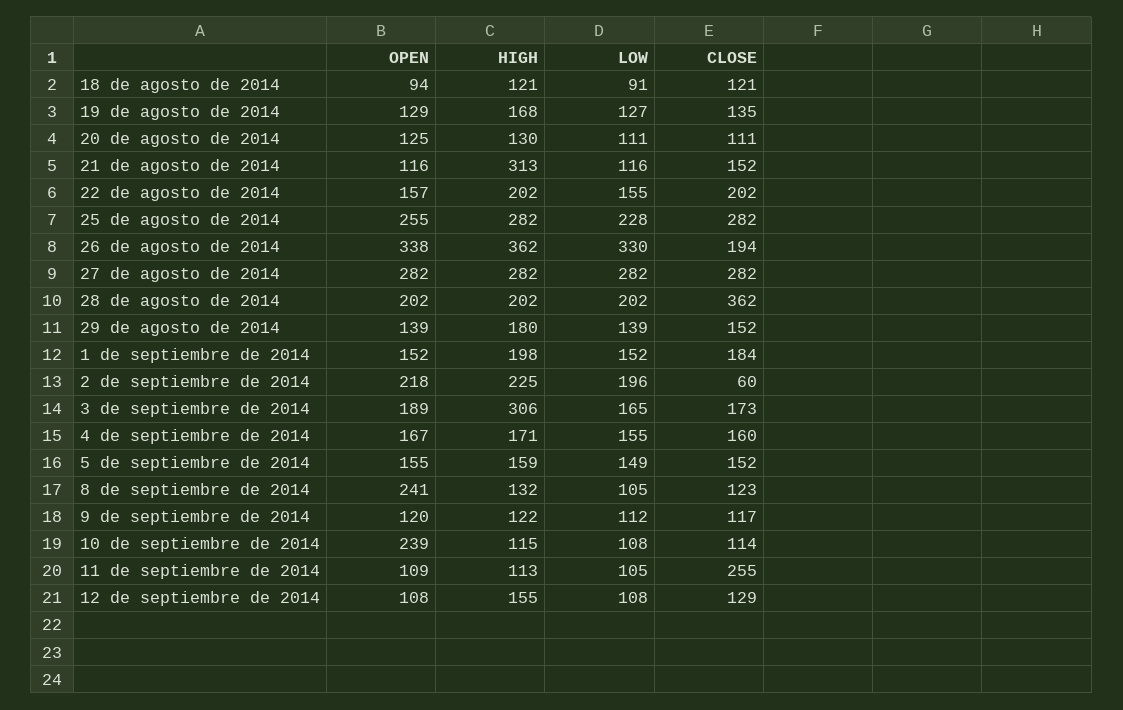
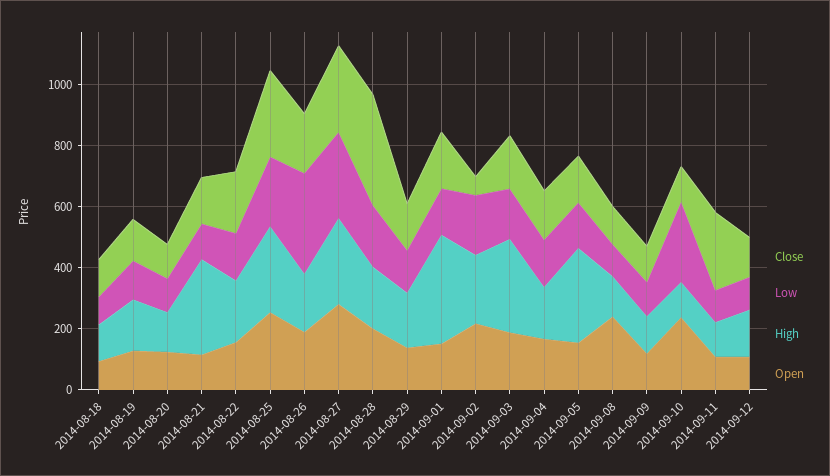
  {
    "OPEN": {
      "18 de agosto de 2014": 94,
      "19 de agosto de 2014": 129,
      "20 de agosto de 2014": 125,
      "21 de agosto de 2014": 116,
      "22 de agosto de 2014": 157,
      "25 de agosto de 2014": 255,
-     "26 de agosto de 2014": 338,
+     "26 de agosto de 2014": 200,
      "27 de agosto de 2014": 282,
      "28 de agosto de 2014": 202,
      "29 de agosto de 2014": 139,
      "1 de septiembre de 2014": 152,
      "2 de septiembre de 2014": 218,
      "3 de septiembre de 2014": 189,
      "4 de septiembre de 2014": 167,
      "5 de septiembre de 2014": 155,
      "8 de septiembre de 2014": 241,
      "9 de septiembre de 2014": 120,
      "10 de septiembre de 2014": 239,
      "11 de septiembre de 2014": 109,
      "12 de septiembre de 2014": 108
    },
    "HIGH": {
      "18 de agosto de 2014": 121,
      "19 de agosto de 2014": 168,
      "20 de agosto de 2014": 130,
      "21 de agosto de 2014": 313,
      "22 de agosto de 2014": 202,
      "25 de agosto de 2014": 282,
-     "26 de agosto de 2014": 362,
+     "26 de agosto de 2014": 200,
      "27 de agosto de 2014": 282,
      "28 de agosto de 2014": 202,
      "29 de agosto de 2014": 180,
-     "1 de septiembre de 2014": 198,
+     "1 de septiembre de 2014": 350,
      "2 de septiembre de 2014": 225,
      "3 de septiembre de 2014": 306,
      "4 de septiembre de 2014": 171,
-     "5 de septiembre de 2014": 159,
+     "5 de septiembre de 2014": 300,
      "8 de septiembre de 2014": 132,
      "9 de septiembre de 2014": 122,
      "10 de septiembre de 2014": 115,
      "11 de septiembre de 2014": 113,
      "12 de septiembre de 2014": 155
    },
    "LOW": {
      "18 de agosto de 2014": 91,
      "19 de agosto de 2014": 127,
      "20 de agosto de 2014": 111,
      "21 de agosto de 2014": 116,
      "22 de agosto de 2014": 155,
      "25 de agosto de 2014": 228,
      "26 de agosto de 2014": 330,
      "27 de agosto de 2014": 282,
      "28 de agosto de 2014": 202,
      "29 de agosto de 2014": 139,
      "1 de septiembre de 2014": 152,
      "2 de septiembre de 2014": 196,
      "3 de septiembre de 2014": 165,
      "4 de septiembre de 2014": 155,
      "5 de septiembre de 2014": 149,
      "8 de septiembre de 2014": 105,
      "9 de septiembre de 2014": 112,
-     "10 de septiembre de 2014": 108,
+     "10 de septiembre de 2014": 250,
      "11 de septiembre de 2014": 105,
      "12 de septiembre de 2014": 108
    },
    "CLOSE": {
      "18 de agosto de 2014": 121,
      "19 de agosto de 2014": 135,
      "20 de agosto de 2014": 111,
      "21 de agosto de 2014": 152,
      "22 de agosto de 2014": 202,
      "25 de agosto de 2014": 282,
      "26 de agosto de 2014": 194,
      "27 de agosto de 2014": 282,
      "28 de agosto de 2014": 362,
      "29 de agosto de 2014": 152,
      "1 de septiembre de 2014": 184,
      "2 de septiembre de 2014": 60,
      "3 de septiembre de 2014": 173,
      "4 de septiembre de 2014": 160,
      "5 de septiembre de 2014": 152,
      "8 de septiembre de 2014": 123,
      "9 de septiembre de 2014": 117,
      "10 de septiembre de 2014": 114,
      "11 de septiembre de 2014": 255,
      "12 de septiembre de 2014": 129
    }
  }

